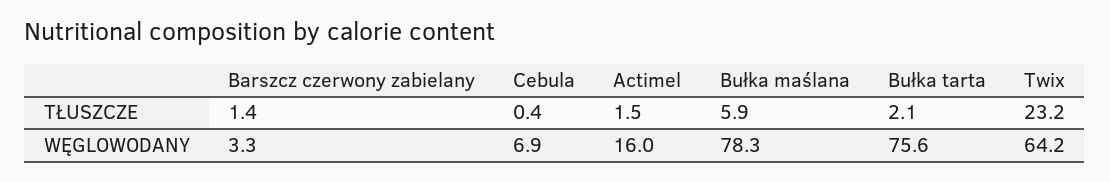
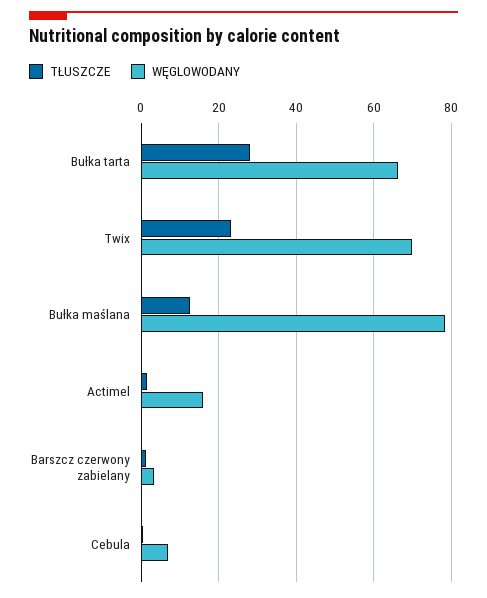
  {
    "TŁUSZCZE": {
      "Barszcz czerwony zabielany": 1.4,
      "Cebula": 0.4,
      "Actimel": 1.5,
-     "Bułka maślana": 5.9,
+     "Bułka maślana": 12,
-     "Bułka tarta": 2.1,
+     "Bułka tarta": 28,
      "Twix": 23.2
    },
    "WĘGLOWODANY": {
      "Barszcz czerwony zabielany": 3.3,
      "Cebula": 6.9,
      "Actimel": 16,
      "Bułka maślana": 78.3,
-     "Bułka tarta": 75.6,
+     "Bułka tarta": 66,
-     "Twix": 64.2
+     "Twix": 70
    }
  }

